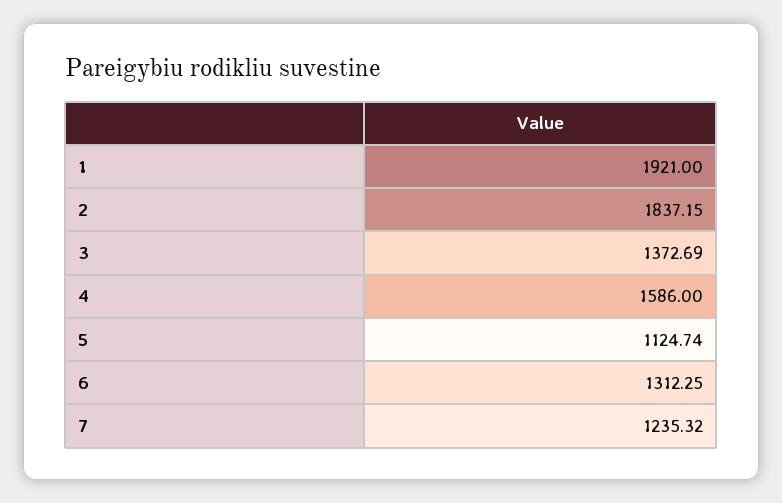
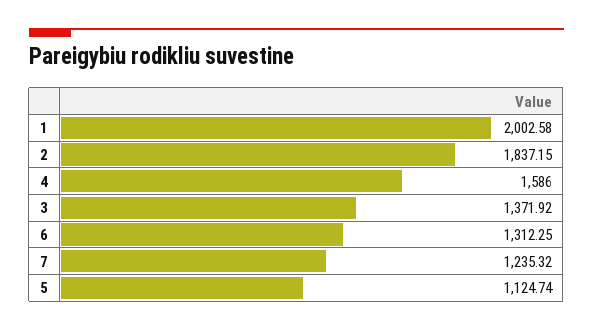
  {
-   "1": 1921,
+   "1": 2002.58,
    "2": 1837.15,
-   "3": 1372.69,
+   "3": 1371.92,
    "4": 1586,
    "5": 1124.74,
    "6": 1312.25,
    "7": 1235.32
  }

